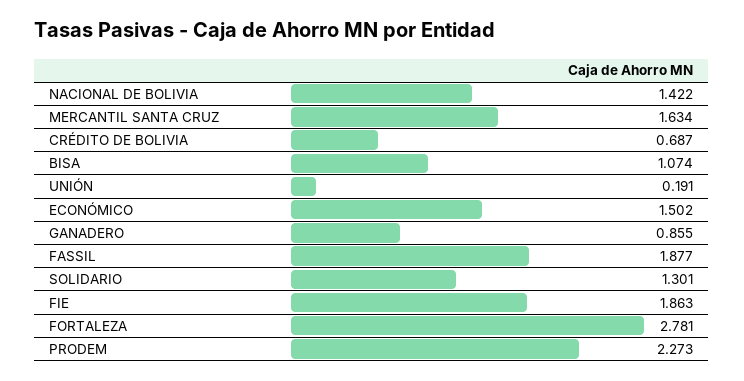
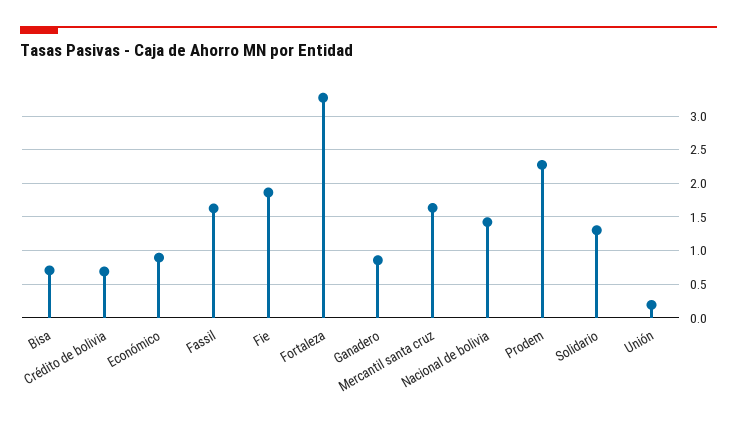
  {
    "NACIONAL DE BOLIVIA": 1.422,
    "MERCANTIL SANTA CRUZ": 1.634,
    "CRÉDITO DE BOLIVIA": 0.687,
-   "BISA": 1.074,
+   "BISA": 0.7,
    "UNIÓN": 0.191,
-   "ECONÓMICO": 1.502,
+   "ECONÓMICO": 0.9,
    "GANADERO": 0.855,
-   "FASSIL": 1.877,
+   "FASSIL": 1.6,
    "SOLIDARIO": 1.301,
    "FIE": 1.863,
-   "FORTALEZA": 2.781,
+   "FORTALEZA": 3.3,
    "PRODEM": 2.273
  }

